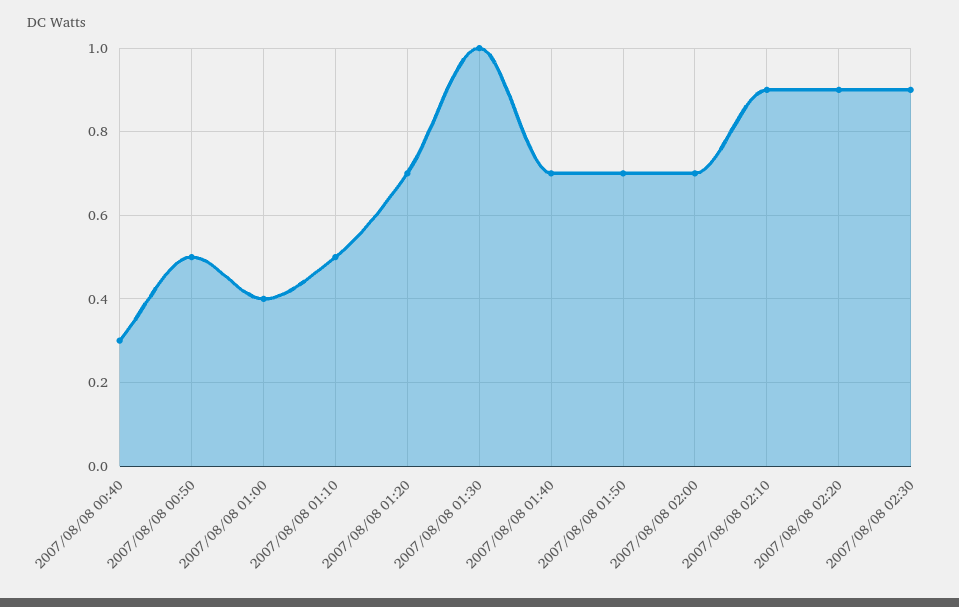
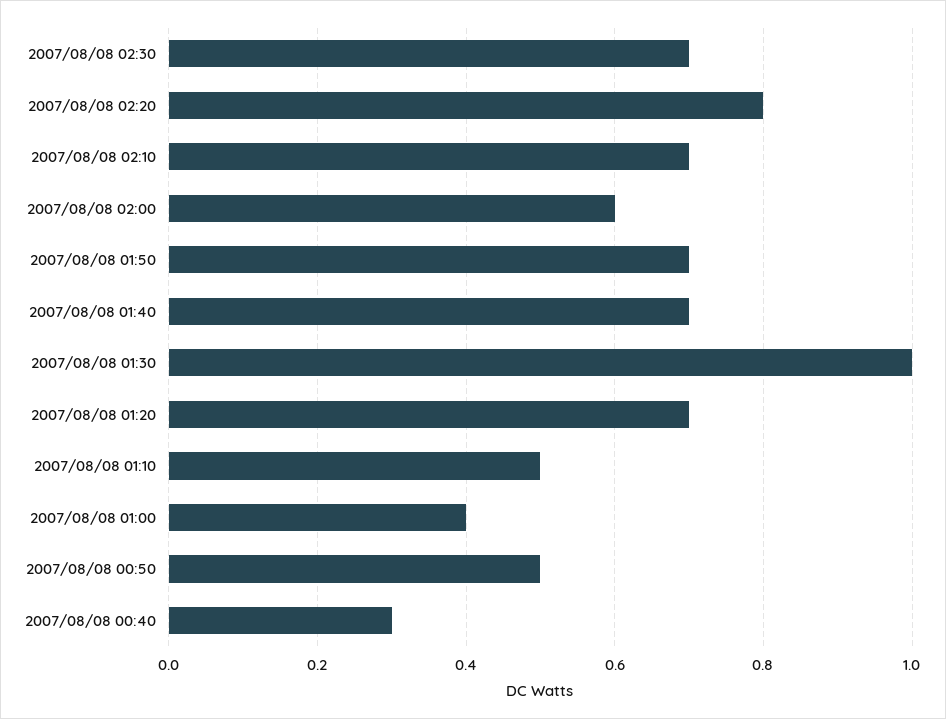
  {
    "2007/08/08 00:40": 0.3,
    "2007/08/08 00:50": 0.5,
    "2007/08/08 01:00": 0.4,
    "2007/08/08 01:10": 0.5,
    "2007/08/08 01:20": 0.7,
    "2007/08/08 01:30": 1,
    "2007/08/08 01:40": 0.7,
    "2007/08/08 01:50": 0.7,
-   "2007/08/08 02:00": 0.7,
+   "2007/08/08 02:00": 0.6,
-   "2007/08/08 02:10": 0.9,
+   "2007/08/08 02:10": 0.7,
-   "2007/08/08 02:20": 0.9,
+   "2007/08/08 02:20": 0.8,
-   "2007/08/08 02:30": 0.9
+   "2007/08/08 02:30": 0.7
  }

